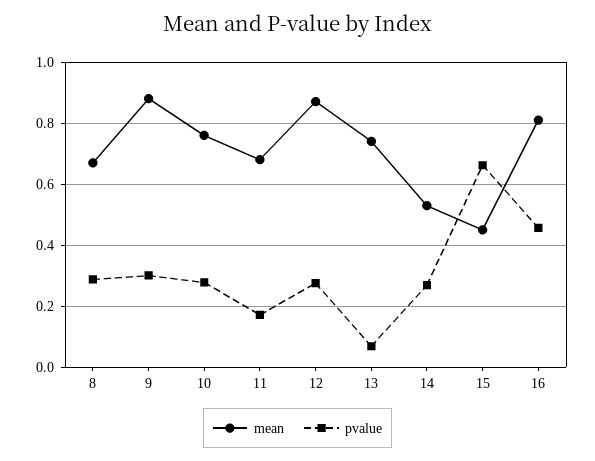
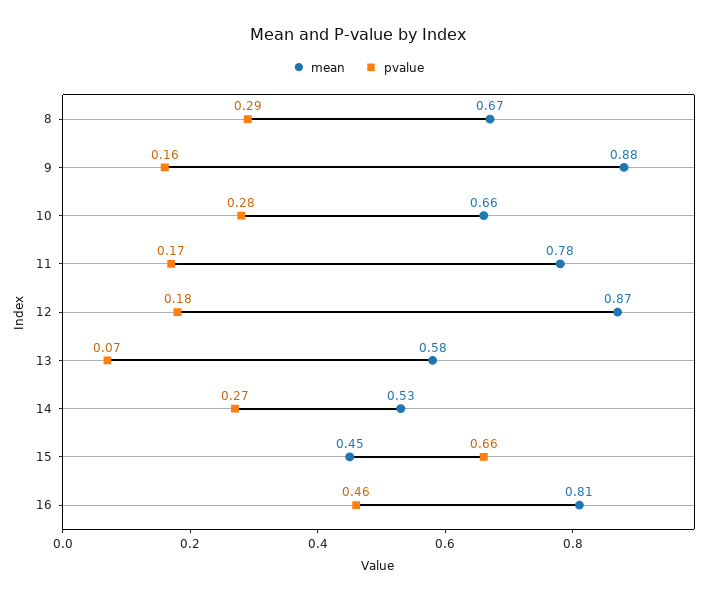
  {
    "mean": {
      "8": 0.67,
      "9": 0.88,
-     "10": 0.76,
+     "10": 0.66,
-     "11": 0.68,
+     "11": 0.78,
      "12": 0.87,
-     "13": 0.74,
+     "13": 0.58,
      "14": 0.53,
      "15": 0.45,
      "16": 0.81
    },
    "pvalue": {
      "8": 0.29,
-     "9": 0.3,
+     "9": 0.16,
      "10": 0.28,
      "11": 0.17,
-     "12": 0.28,
+     "12": 0.18,
      "13": 0.07,
      "14": 0.27,
      "15": 0.66,
      "16": 0.46
    }
  }

